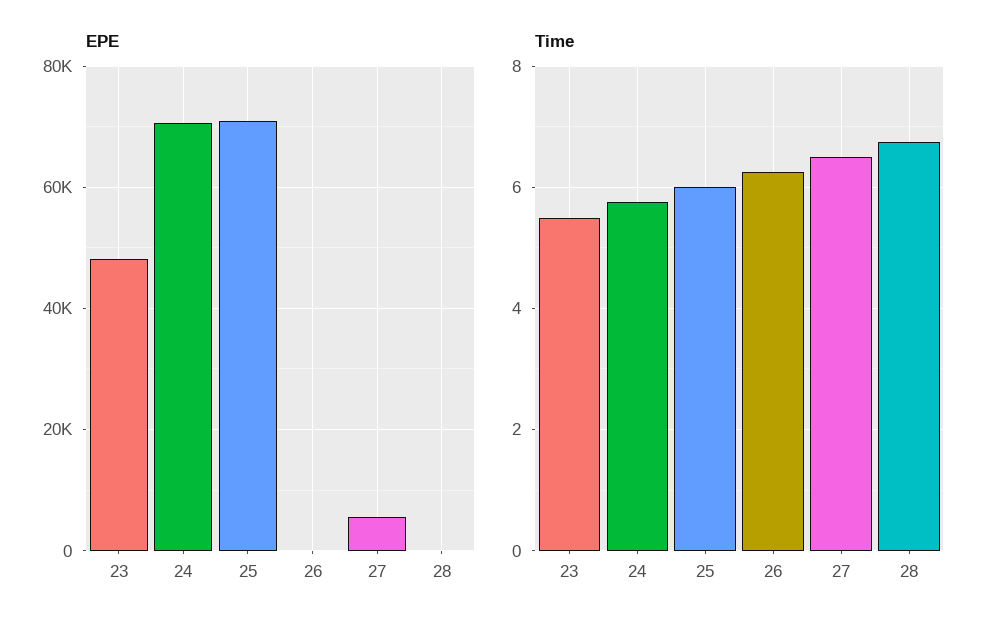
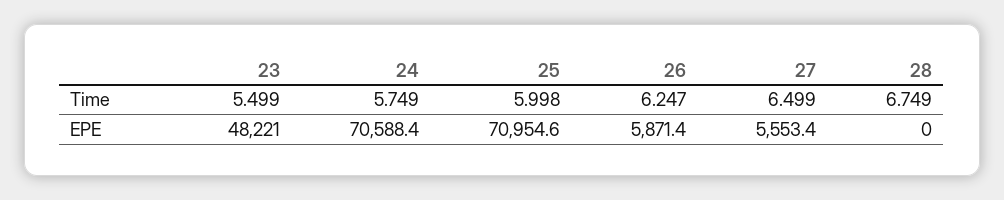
  {
    "EPE": {
      "23": 48221,
      "24": 70588.4,
      "25": 70954.6,
-     "26": 0,
+     "26": 5871.4,
      "27": 5553.4,
      "28": 0
    },
    "Time": {
      "23": 5.499,
      "24": 5.749,
      "25": 5.998,
      "26": 6.247,
      "27": 6.499,
      "28": 6.749
    }
  }

